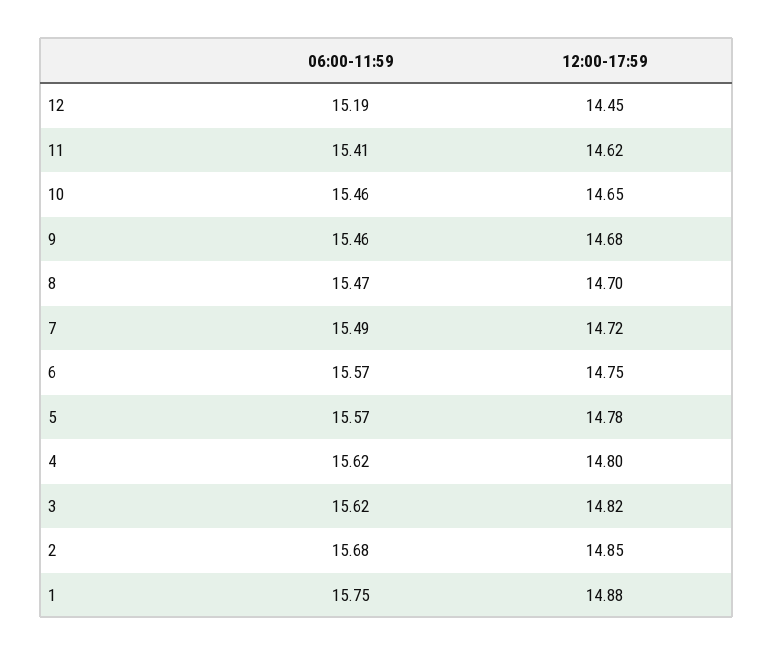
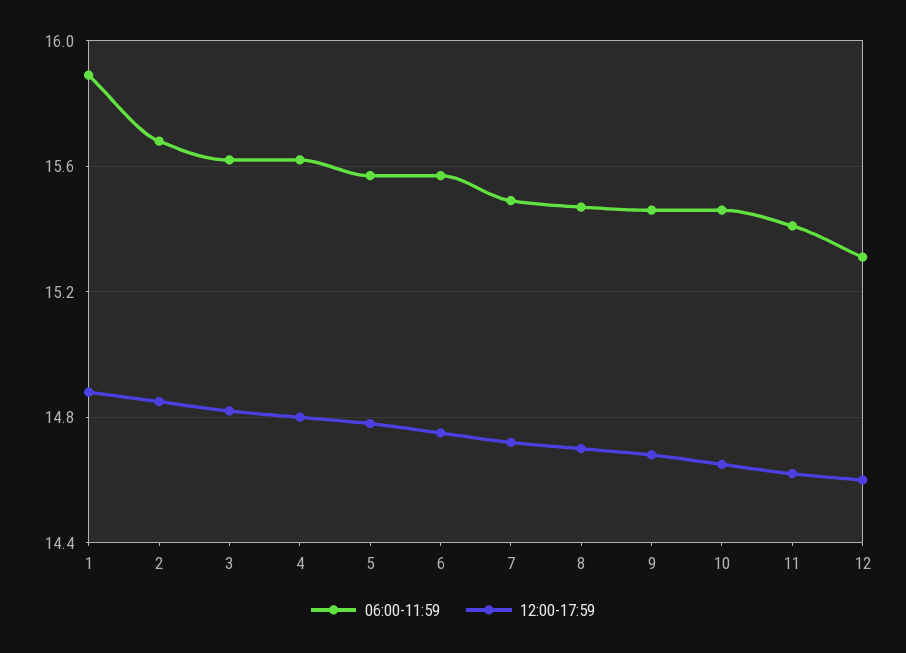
  {
    "06:00-11:59": {
-     "12": 15.19,
+     "12": 15.3,
      "11": 15.41,
      "10": 15.46,
      "9": 15.46,
      "8": 15.47,
      "7": 15.49,
      "6": 15.57,
      "5": 15.57,
      "4": 15.62,
      "3": 15.62,
      "2": 15.68,
-     "1": 15.75
+     "1": 15.9
    },
    "12:00-17:59": {
-     "12": 14.45,
+     "12": 14.6,
      "11": 14.62,
      "10": 14.65,
      "9": 14.68,
      "8": 14.7,
      "7": 14.72,
      "6": 14.75,
      "5": 14.78,
      "4": 14.8,
      "3": 14.82,
      "2": 14.85,
      "1": 14.88
    }
  }

